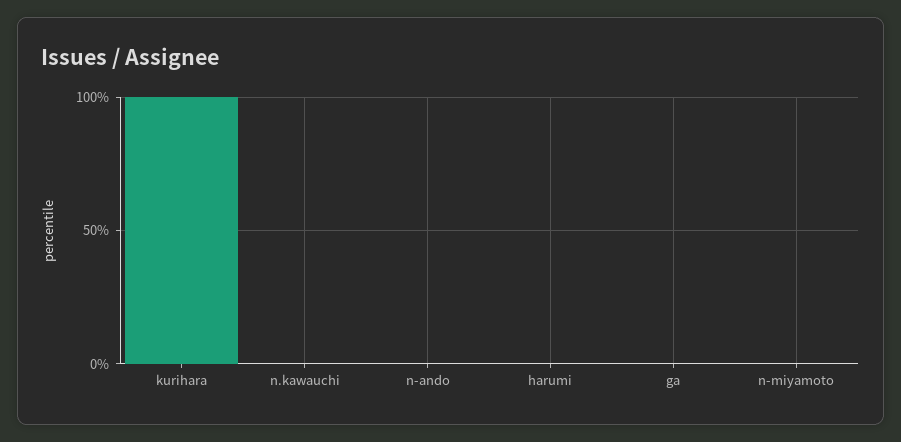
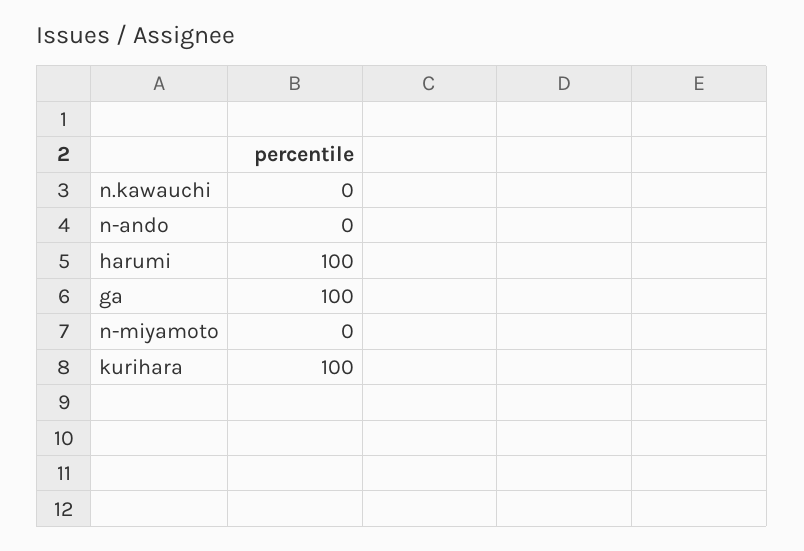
  {
    "kurihara": 100,
    "n.kawauchi": 0,
    "n-ando": 0,
-   "harumi": 0,
+   "harumi": 100,
-   "ga": 0,
+   "ga": 100,
    "n-miyamoto": 0
  }

